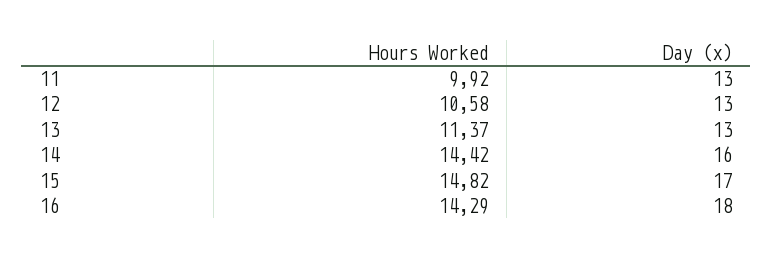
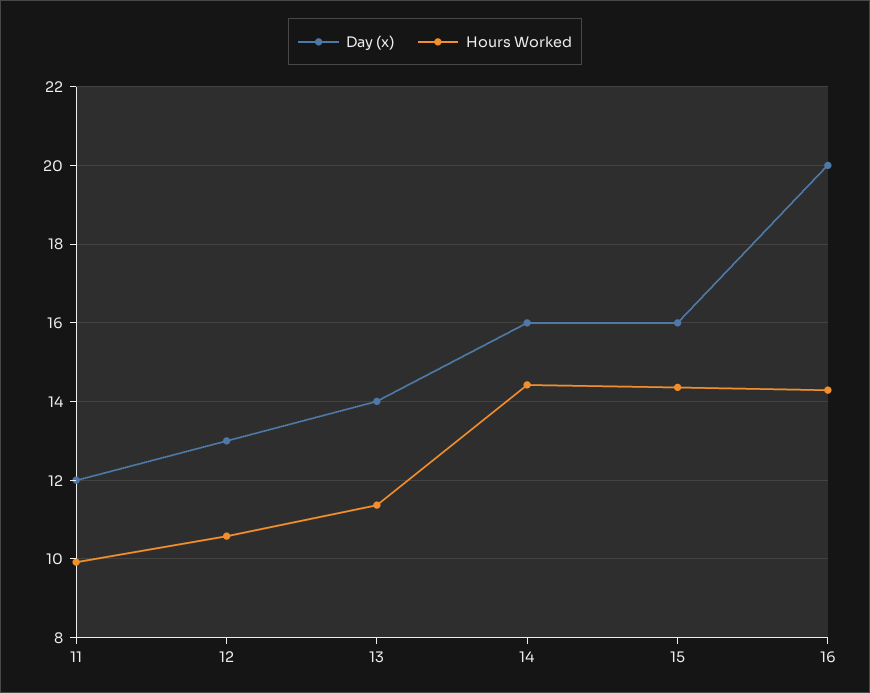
  {
    "Hours Worked": {
      "11": 9.92,
      "12": 10.58,
      "13": 11.37,
      "14": 14.42,
-     "15": 14.82,
+     "15": 14.4,
      "16": 14.29
    },
    "Day (x)": {
-     "11": 13,
+     "11": 12,
      "12": 13,
-     "13": 13,
+     "13": 14,
      "14": 16,
-     "15": 17,
+     "15": 16,
-     "16": 18
+     "16": 20
    }
  }

